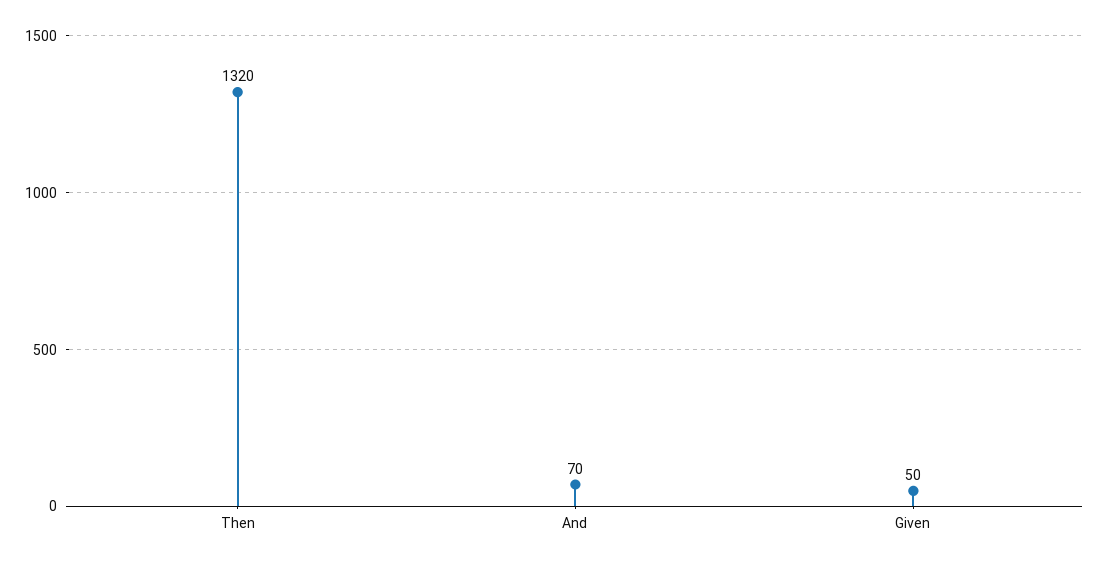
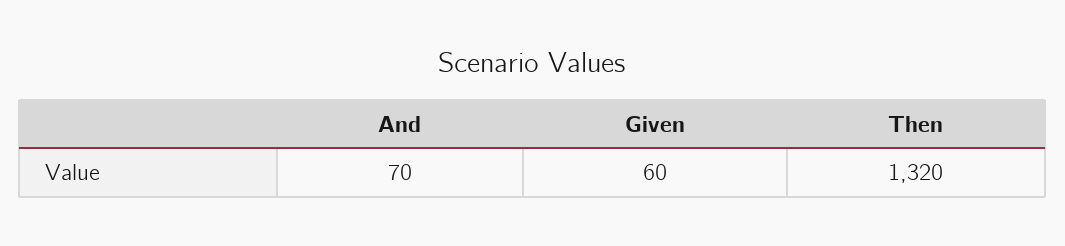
  {
    "Then": 1320,
    "And": 70,
-   "Given": 50
+   "Given": 60
  }

